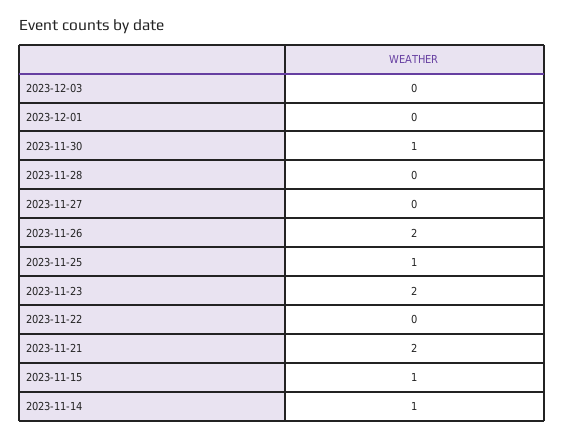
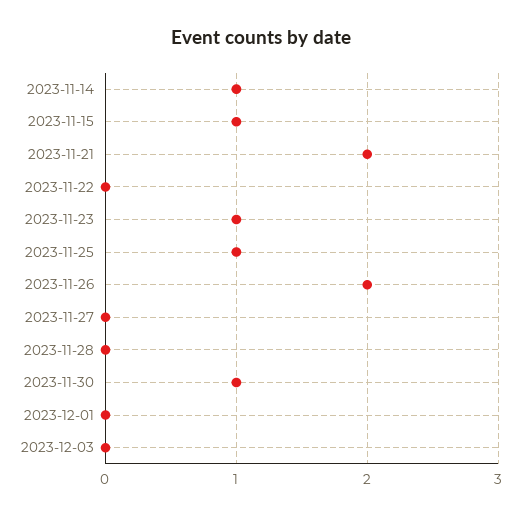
  {
    "2023-12-03": 0,
    "2023-12-01": 0,
    "2023-11-30": 1,
    "2023-11-28": 0,
    "2023-11-27": 0,
    "2023-11-26": 2,
    "2023-11-25": 1,
-   "2023-11-23": 2,
+   "2023-11-23": 1,
    "2023-11-22": 0,
    "2023-11-21": 2,
    "2023-11-15": 1,
    "2023-11-14": 1
  }

